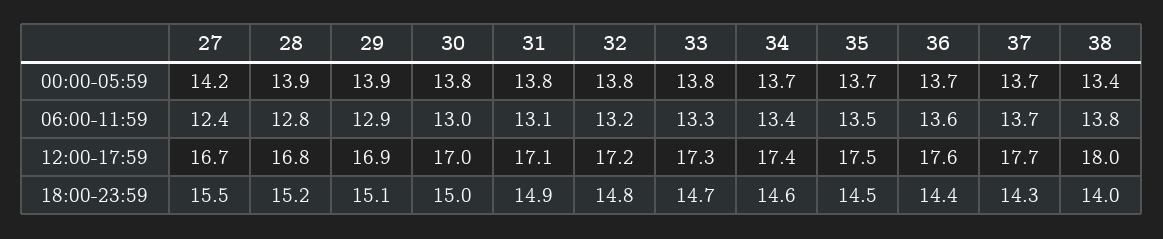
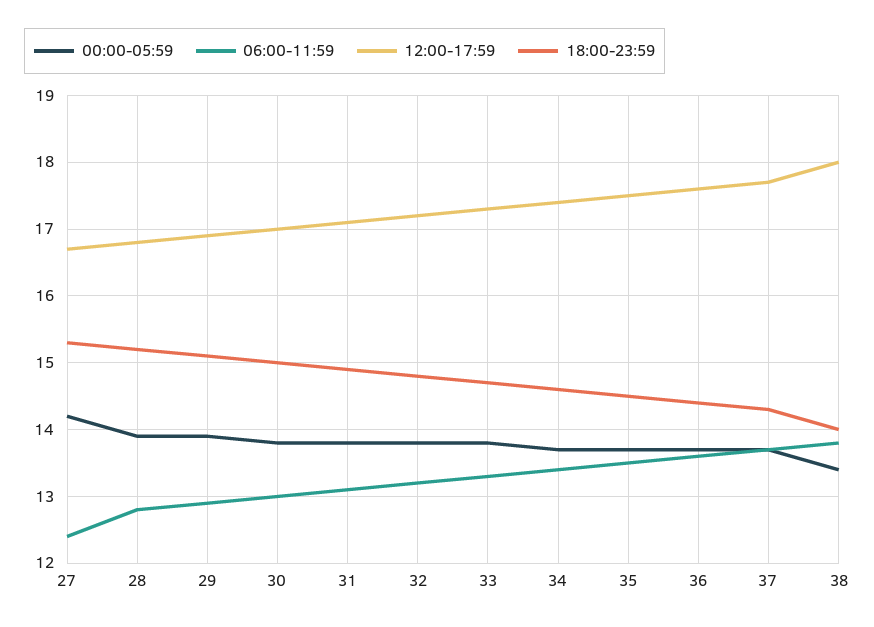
  {
    "00:00-05:59": {
      "27": 14.2,
      "28": 13.9,
      "29": 13.9,
      "30": 13.8,
      "31": 13.8,
      "32": 13.8,
      "33": 13.8,
      "34": 13.7,
      "35": 13.7,
      "36": 13.7,
      "37": 13.7,
      "38": 13.4
    },
    "06:00-11:59": {
      "27": 12.4,
      "28": 12.8,
      "29": 12.9,
      "30": 13,
      "31": 13.1,
      "32": 13.2,
      "33": 13.3,
      "34": 13.4,
      "35": 13.5,
      "36": 13.6,
      "37": 13.7,
      "38": 13.8
    },
    "12:00-17:59": {
      "27": 16.7,
      "28": 16.8,
      "29": 16.9,
      "30": 17,
      "31": 17.1,
      "32": 17.2,
      "33": 17.3,
      "34": 17.4,
      "35": 17.5,
      "36": 17.6,
      "37": 17.7,
      "38": 18
    },
    "18:00-23:59": {
-     "27": 15.5,
+     "27": 15.3,
      "28": 15.2,
      "29": 15.1,
      "30": 15,
      "31": 14.9,
      "32": 14.8,
      "33": 14.7,
      "34": 14.6,
      "35": 14.5,
      "36": 14.4,
      "37": 14.3,
      "38": 14
    }
  }

